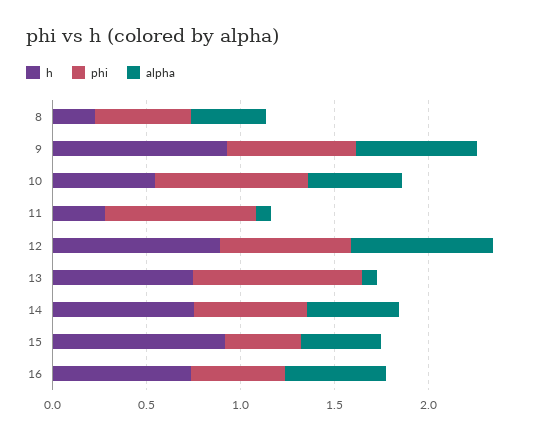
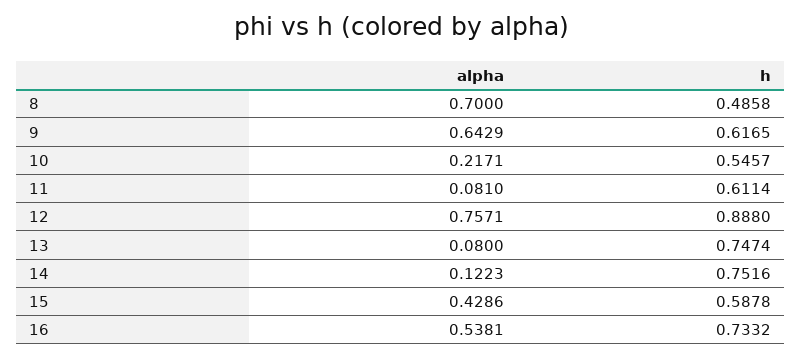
  {
    "h": {
-     "8": 0.2,
+     "8": 0.4858,
-     "9": 0.9,
+     "9": 0.6165,
      "10": 0.5457,
-     "11": 0.3,
+     "11": 0.6114,
      "12": 0.888,
      "13": 0.7474,
      "14": 0.7516,
-     "15": 0.9,
+     "15": 0.5878,
      "16": 0.7332
    },
-   "phi": {
-     "8": 0.5,
-     "9": 0.7,
-     "10": 0.8,
-     "11": 0.8,
-     "12": 0.7,
-     "13": 0.9,
-     "14": 0.6,
-     "15": 0.4,
-     "16": 0.5
-   },
    "alpha": {
-     "8": 0.4,
+     "8": 0.7,
      "9": 0.6429,
-     "10": 0.5,
+     "10": 0.2171,
      "11": 0.081,
      "12": 0.7571,
      "13": 0.08,
-     "14": 0.5,
+     "14": 0.1223,
      "15": 0.4286,
      "16": 0.5381
    }
  }

